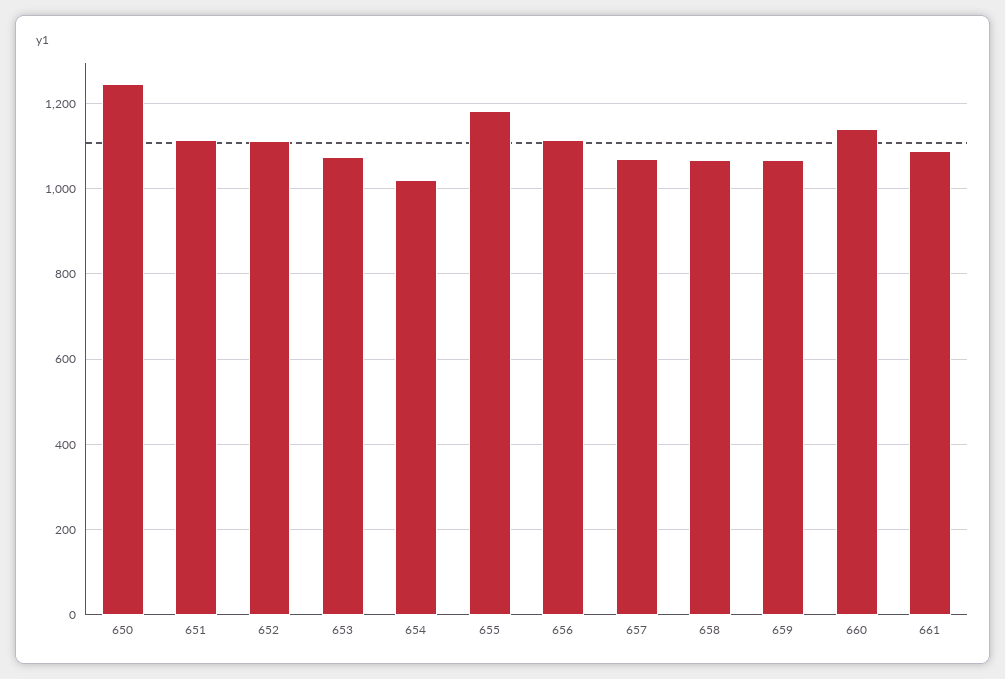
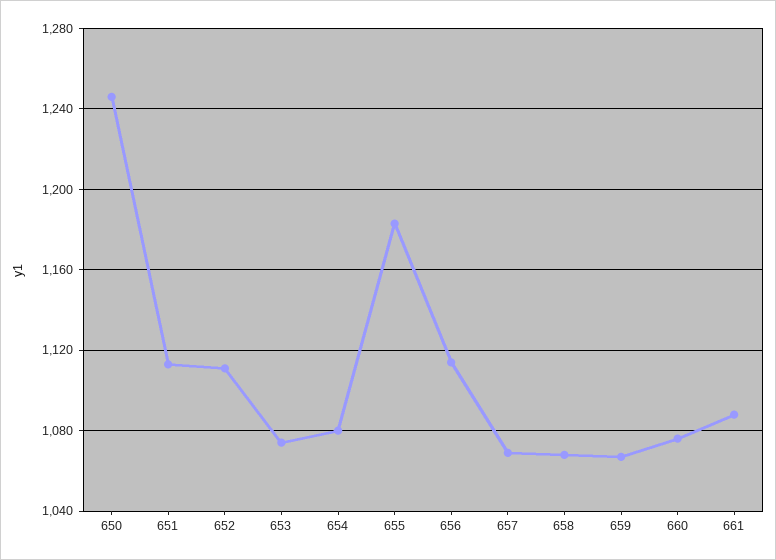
  {
    "650": 1245,
    "651": 1115,
    "652": 1110,
    "653": 1075,
-   "654": 1020,
+   "654": 1080,
    "655": 1185,
    "656": 1115,
    "657": 1070,
    "658": 1070,
    "659": 1065,
-   "660": 1140,
+   "660": 1075,
    "661": 1090
  }

